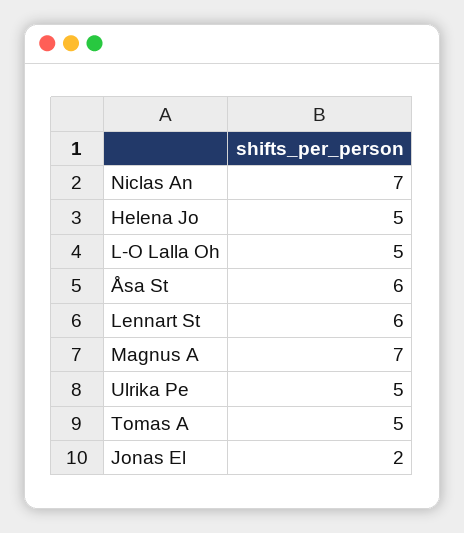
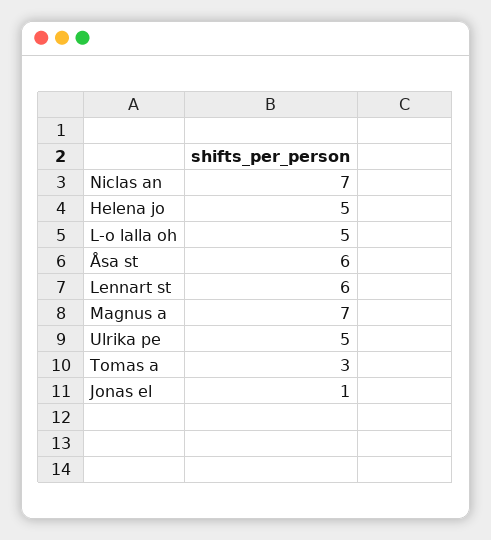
  {
    "Niclas An": 7,
    "Helena Jo": 5,
    "L-O Lalla Oh": 5,
    "Åsa St": 6,
    "Lennart St": 6,
    "Magnus A": 7,
    "Ulrika Pe": 5,
-   "Tomas A": 5,
+   "Tomas A": 3,
-   "Jonas El": 2
+   "Jonas El": 1
  }

